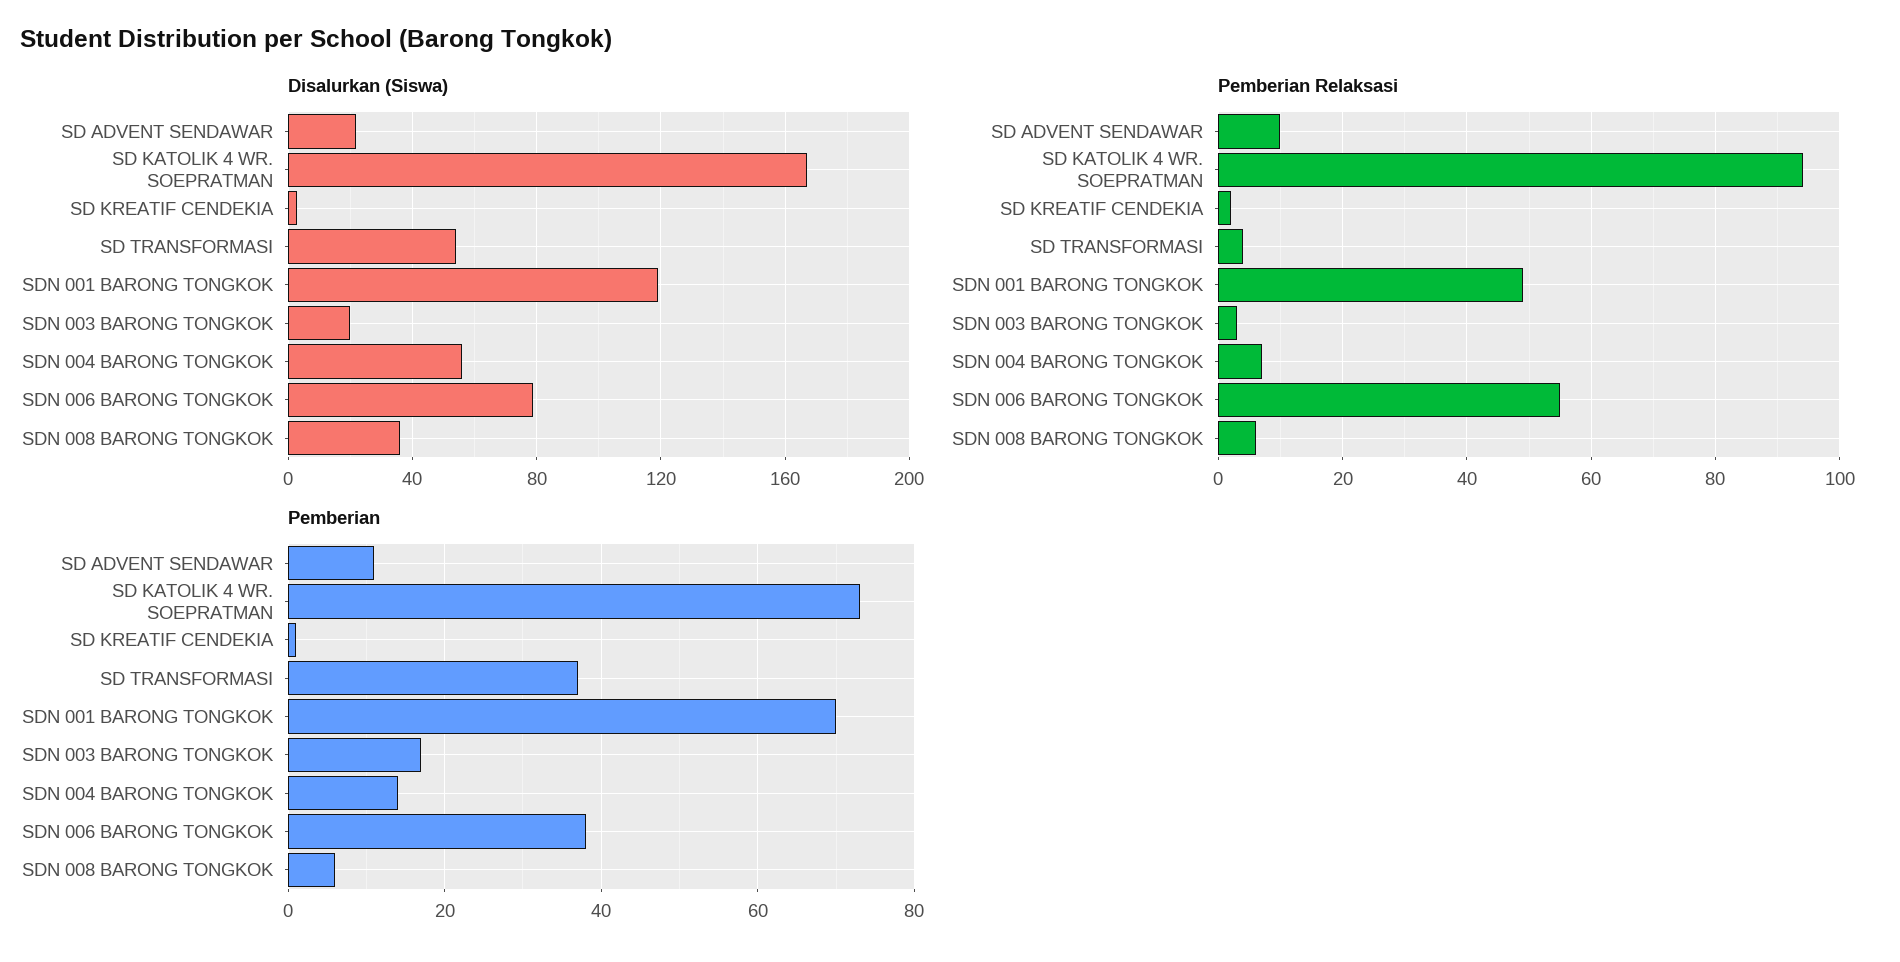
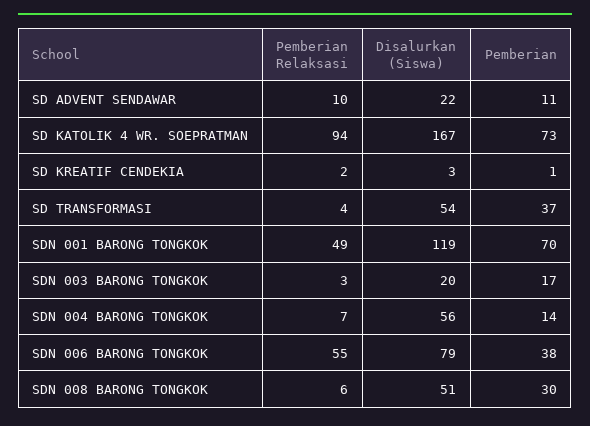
  {
    "Disalurkan (Siswa)": {
      "SD ADVENT SENDAWAR": 22,
      "SD KATOLIK 4 WR. SOEPRATMAN": 167,
      "SD KREATIF CENDEKIA": 3,
      "SD TRANSFORMASI": 54,
      "SDN 001 BARONG TONGKOK": 119,
      "SDN 003 BARONG TONGKOK": 20,
      "SDN 004 BARONG TONGKOK": 56,
      "SDN 006 BARONG TONGKOK": 79,
-     "SDN 008 BARONG TONGKOK": 35
+     "SDN 008 BARONG TONGKOK": 51
    },
    "Pemberian Relaksasi": {
      "SD ADVENT SENDAWAR": 10,
      "SD KATOLIK 4 WR. SOEPRATMAN": 94,
      "SD KREATIF CENDEKIA": 2,
      "SD TRANSFORMASI": 4,
      "SDN 001 BARONG TONGKOK": 49,
      "SDN 003 BARONG TONGKOK": 3,
      "SDN 004 BARONG TONGKOK": 7,
      "SDN 006 BARONG TONGKOK": 55,
      "SDN 008 BARONG TONGKOK": 6
    },
    "Pemberian": {
      "SD ADVENT SENDAWAR": 11,
      "SD KATOLIK 4 WR. SOEPRATMAN": 73,
      "SD KREATIF CENDEKIA": 1,
      "SD TRANSFORMASI": 37,
      "SDN 001 BARONG TONGKOK": 70,
      "SDN 003 BARONG TONGKOK": 17,
      "SDN 004 BARONG TONGKOK": 14,
      "SDN 006 BARONG TONGKOK": 38,
-     "SDN 008 BARONG TONGKOK": 5
+     "SDN 008 BARONG TONGKOK": 30
    }
  }

